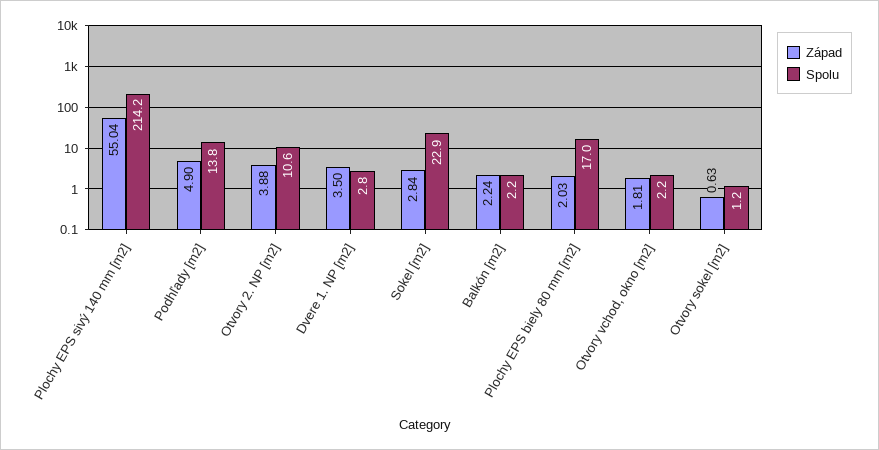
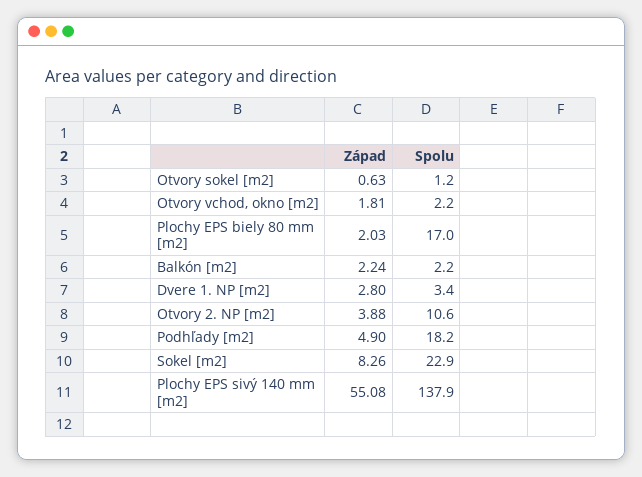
  {
    "Západ": {
-     "Plochy EPS sivý 140 mm [m2]": 55.04,
+     "Plochy EPS sivý 140 mm [m2]": 55.08,
      "Podhľady [m2]": 4.9,
      "Otvory 2. NP [m2]": 3.88,
-     "Dvere 1. NP [m2]": 3.5,
+     "Dvere 1. NP [m2]": 2.8,
-     "Sokel [m2]": 2.84,
+     "Sokel [m2]": 8.26,
      "Balkón [m2]": 2.24,
      "Plochy EPS biely 80 mm [m2]": 2.03,
      "Otvory vchod, okno [m2]": 1.81,
      "Otvory sokel [m2]": 0.63
    },
    "Spolu": {
-     "Plochy EPS sivý 140 mm [m2]": 214.2,
+     "Plochy EPS sivý 140 mm [m2]": 137.9,
-     "Podhľady [m2]": 13.8,
+     "Podhľady [m2]": 18.2,
      "Otvory 2. NP [m2]": 10.6,
-     "Dvere 1. NP [m2]": 2.8,
+     "Dvere 1. NP [m2]": 3.4,
      "Sokel [m2]": 22.9,
      "Balkón [m2]": 2.2,
      "Plochy EPS biely 80 mm [m2]": 17,
      "Otvory vchod, okno [m2]": 2.2,
      "Otvory sokel [m2]": 1.2
    }
  }

